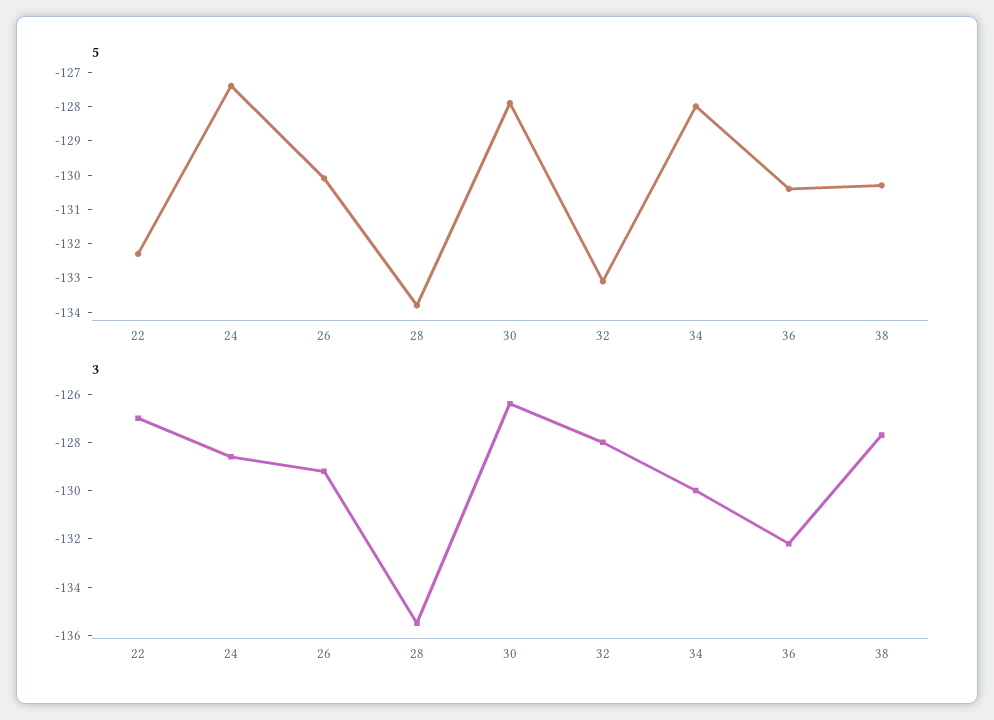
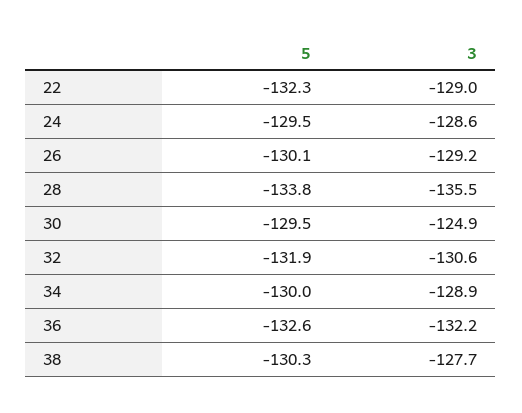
  {
    "5": {
      "22": -132.3,
-     "24": -127.5,
+     "24": -129.5,
      "26": -130.1,
      "28": -133.8,
-     "30": -128,
+     "30": -129.5,
-     "32": -133,
+     "32": -131.9,
-     "34": -128,
+     "34": -130,
-     "36": -130.5,
+     "36": -132.6,
      "38": -130.3
    },
    "3": {
-     "22": -127,
+     "22": -129,
      "24": -128.6,
      "26": -129.2,
      "28": -135.5,
-     "30": -126.5,
+     "30": -124.9,
-     "32": -128,
+     "32": -130.6,
-     "34": -130,
+     "34": -128.9,
      "36": -132.2,
      "38": -127.7
    }
  }

